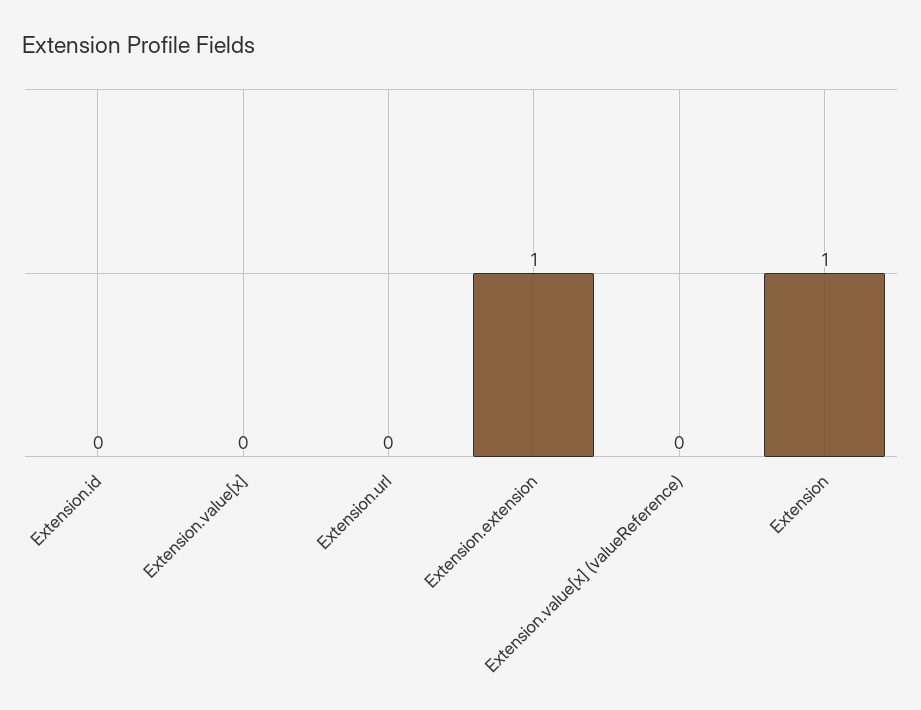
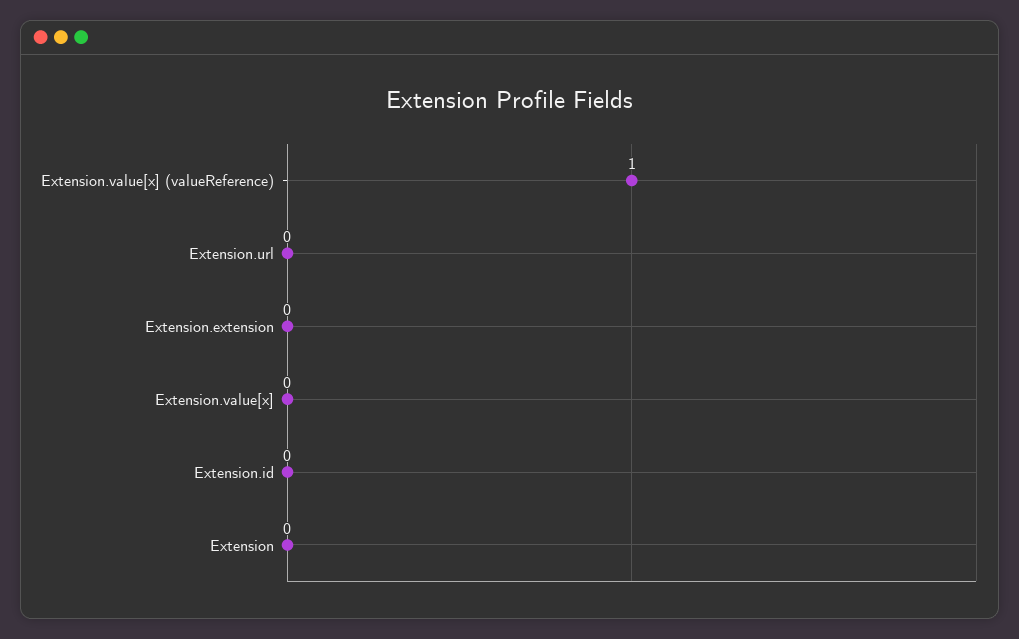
  {
    "Extension.id": 0,
    "Extension.value[x]": 0,
    "Extension.url": 0,
-   "Extension.extension": 1,
+   "Extension.extension": 0,
-   "Extension.value[x] (valueReference)": 0,
+   "Extension.value[x] (valueReference)": 1,
-   "Extension": 1
+   "Extension": 0
  }

